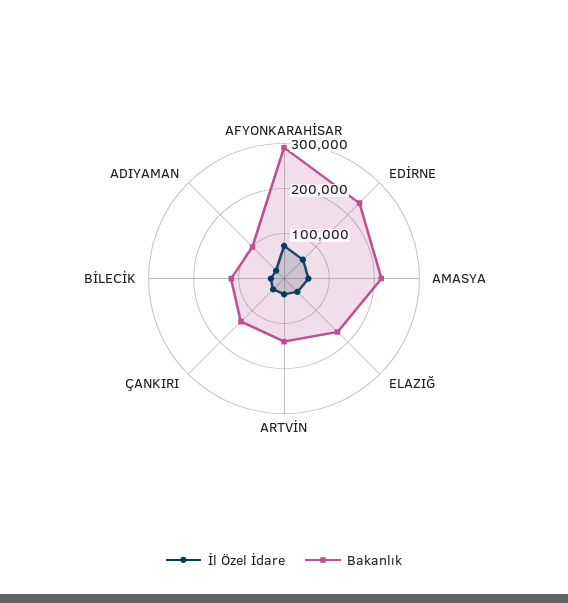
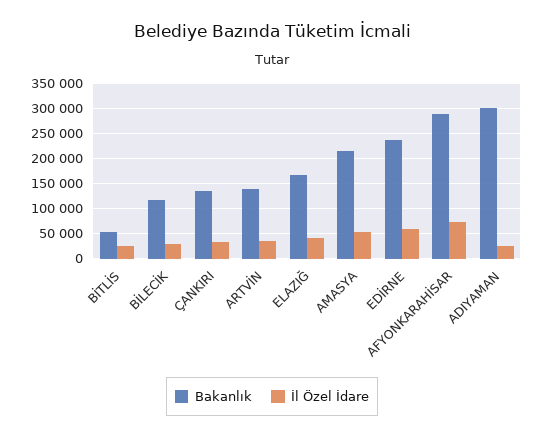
  {
    "İl Özel İdare": {
      "AFYONKARAHİSAR": 80000,
      "EDİRNE": 60000,
      "AMASYA": 60000,
      "ELAZIĞ": 40000,
      "ARTVİN": 40000,
      "ÇANKIRI": 40000,
      "BİLECİK": 20000,
-     "ADIYAMAN": 20000
+     "ADIYAMAN": 20000,
+     "BİTLİS": 25000
    },
    "Bakanlık": {
      "AFYONKARAHİSAR": 300000,
      "EDİRNE": 240000,
      "AMASYA": 220000,
      "ELAZIĞ": 160000,
      "ARTVİN": 140000,
      "ÇANKIRI": 140000,
      "BİLECİK": 120000,
-     "ADIYAMAN": 100000
+     "ADIYAMAN": 300000,
+     "BİTLİS": 50000
    }
  }

